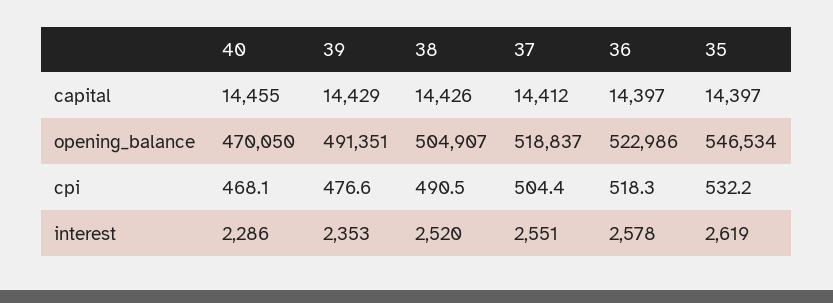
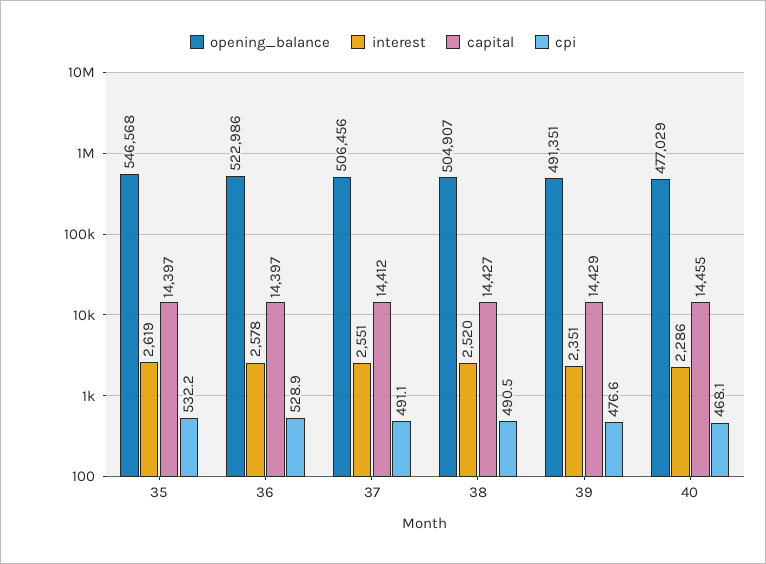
  {
    "capital": {
      "40": 14455,
      "39": 14429,
-     "38": 14426,
+     "38": 14427,
      "37": 14412,
      "36": 14397,
      "35": 14397
    },
    "opening_balance": {
-     "40": 470050,
+     "40": 477029,
      "39": 491351,
      "38": 504907,
-     "37": 518837,
+     "37": 506456,
      "36": 522986,
-     "35": 546534
+     "35": 546568
    },
    "cpi": {
      "40": 468.1,
      "39": 476.6,
      "38": 490.5,
-     "37": 504.4,
+     "37": 491.1,
-     "36": 518.3,
+     "36": 528.9,
      "35": 532.2
    },
    "interest": {
      "40": 2286,
-     "39": 2353,
+     "39": 2351,
      "38": 2520,
      "37": 2551,
      "36": 2578,
      "35": 2619
    }
  }

